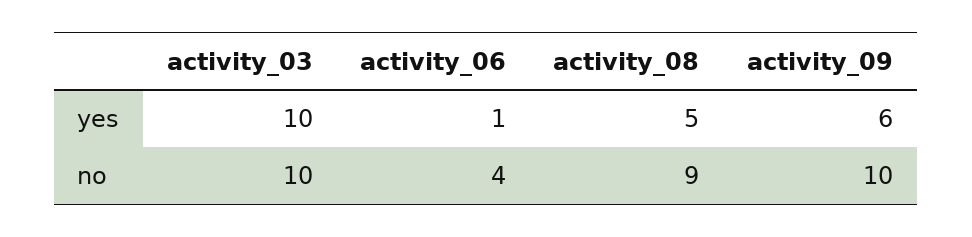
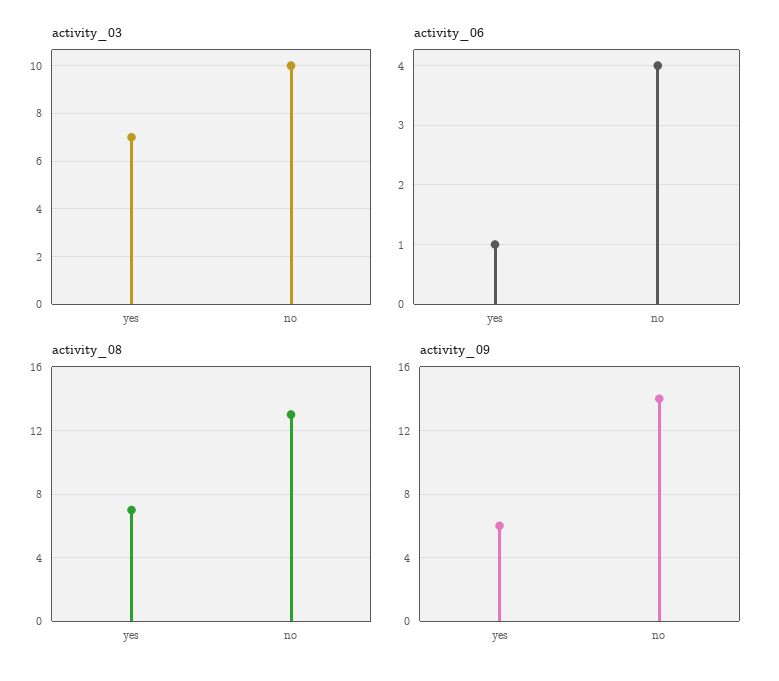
  {
    "activity_03": {
-     "yes": 10,
+     "yes": 7,
      "no": 10
    },
    "activity_06": {
      "yes": 1,
      "no": 4
    },
    "activity_08": {
-     "yes": 5,
+     "yes": 7,
-     "no": 9
+     "no": 13
    },
    "activity_09": {
      "yes": 6,
-     "no": 10
+     "no": 14
    }
  }

